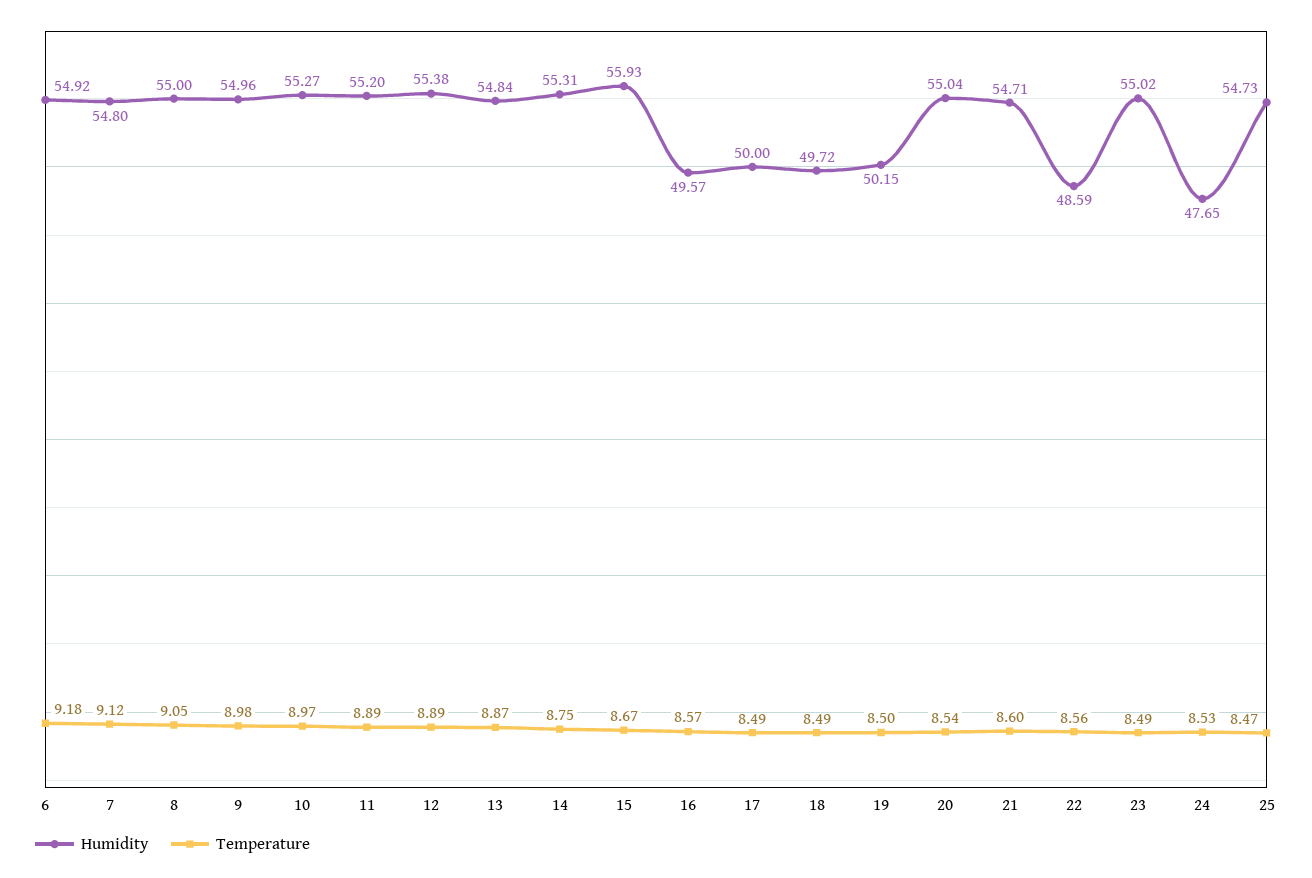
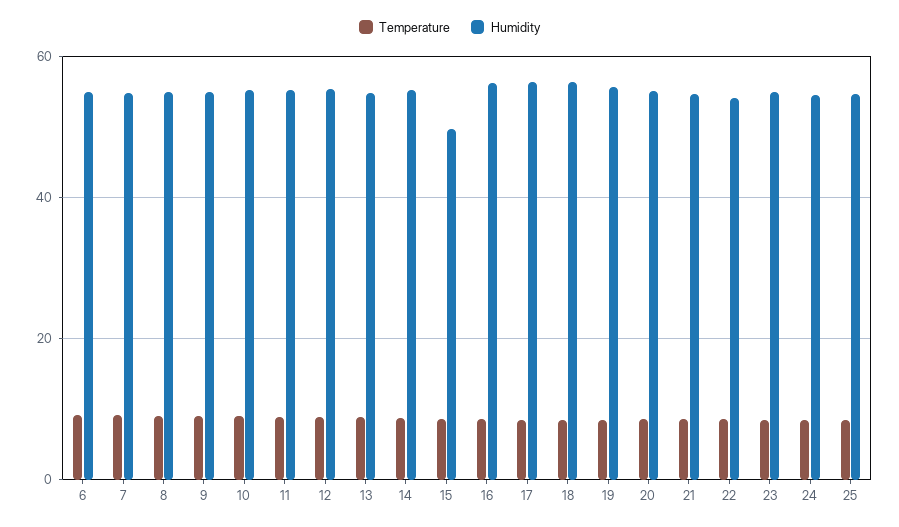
  {
    "Humidity": {
      "6": 54.92,
      "7": 54.8,
      "8": 55,
      "9": 54.96,
      "10": 55.27,
      "11": 55.2,
      "12": 55.38,
      "13": 54.84,
      "14": 55.31,
-     "15": 55.93,
+     "15": 50,
-     "16": 49.57,
+     "16": 56,
-     "17": 50,
+     "17": 56,
-     "18": 49.72,
+     "18": 56,
-     "19": 50.15,
+     "19": 56,
      "20": 55.04,
      "21": 54.71,
-     "22": 48.59,
+     "22": 54,
      "23": 55.02,
-     "24": 47.65,
+     "24": 54,
      "25": 54.73
    },
    "Temperature": {
      "6": 9.18,
      "7": 9.12,
      "8": 9.05,
      "9": 8.98,
      "10": 8.97,
      "11": 8.89,
      "12": 8.89,
      "13": 8.87,
      "14": 8.75,
      "15": 8.67,
      "16": 8.57,
      "17": 8.49,
      "18": 8.49,
      "19": 8.5,
      "20": 8.54,
      "21": 8.6,
      "22": 8.56,
      "23": 8.49,
      "24": 8.53,
      "25": 8.47
    }
  }

